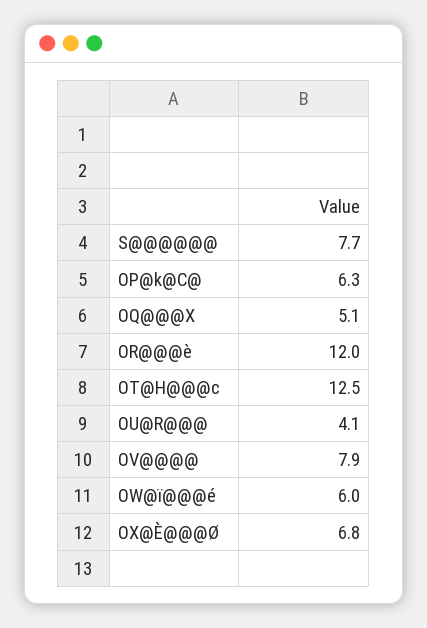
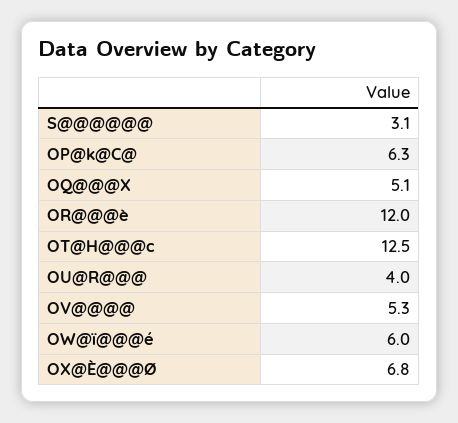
  {
-   "S@@@@@@": 7.7,
+   "S@@@@@@": 3.1,
    "OP@k@C@": 6.3,
    "OQ@@@X": 5.1,
    "OR@@@è": 12,
    "OT@H@@@c": 12.5,
-   "OU@R@@@": 4.1,
+   "OU@R@@@": 4,
-   "OV@@@@": 7.9,
+   "OV@@@@": 5.3,
    "OW@ï@@@é": 6,
    "OX@È@@@Ø": 6.8
  }

